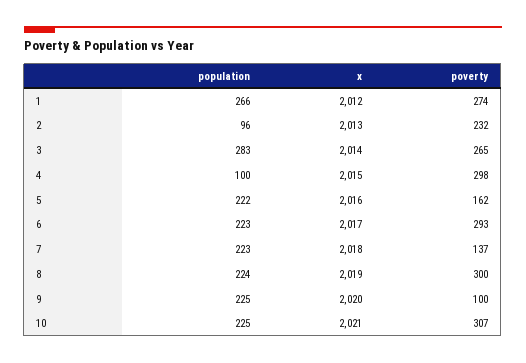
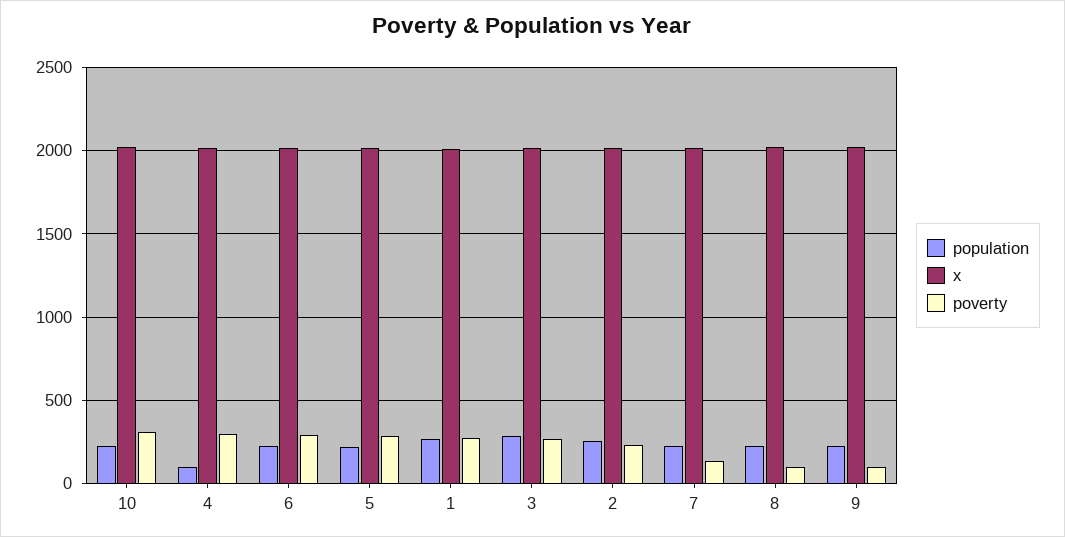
  {
    "population": {
      "1": 266,
-     "2": 96,
+     "2": 250,
      "3": 283,
      "4": 100,
      "5": 222,
      "6": 223,
      "7": 223,
      "8": 224,
      "9": 225,
      "10": 225
    },
    "x": {
      "1": 2012,
      "2": 2013,
      "3": 2014,
      "4": 2015,
      "5": 2016,
      "6": 2017,
      "7": 2018,
      "8": 2019,
      "9": 2020,
      "10": 2021
    },
    "poverty": {
      "1": 274,
      "2": 232,
      "3": 265,
      "4": 298,
-     "5": 162,
+     "5": 300,
      "6": 293,
      "7": 137,
-     "8": 300,
+     "8": 100,
      "9": 100,
      "10": 307
    }
  }

